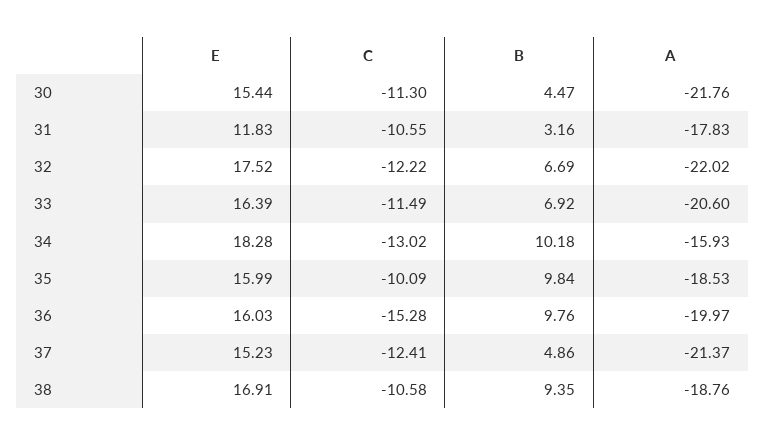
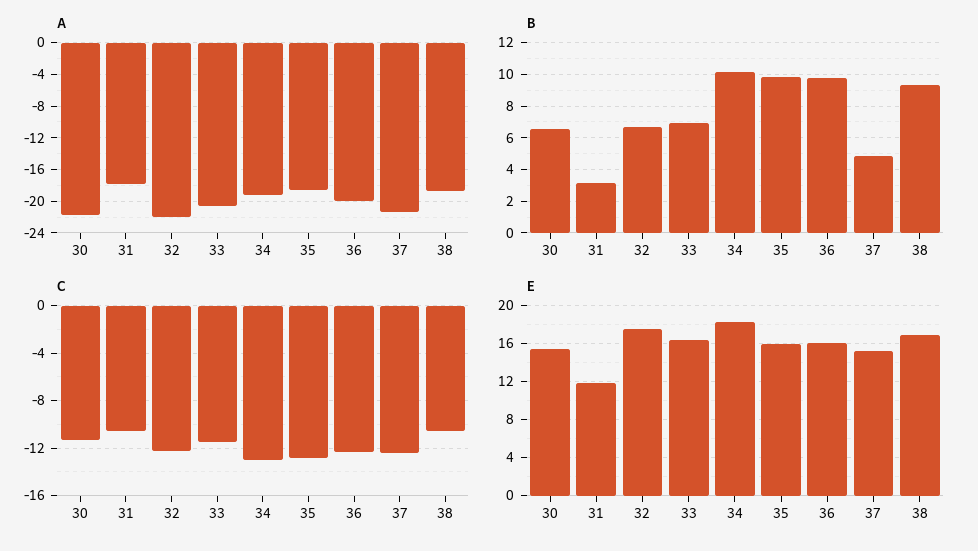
  {
    "E": {
      "30": 15.44,
      "31": 11.83,
      "32": 17.52,
      "33": 16.39,
      "34": 18.28,
      "35": 15.99,
      "36": 16.03,
      "37": 15.23,
      "38": 16.91
    },
    "C": {
      "30": -11.3,
      "31": -10.55,
      "32": -12.22,
      "33": -11.49,
      "34": -13.02,
-     "35": -10.09,
+     "35": -13,
-     "36": -15.28,
+     "36": -12,
      "37": -12.41,
      "38": -10.58
    },
    "B": {
-     "30": 4.47,
+     "30": 6.5,
      "31": 3.16,
      "32": 6.69,
      "33": 6.92,
      "34": 10.18,
      "35": 9.84,
      "36": 9.76,
      "37": 4.86,
      "38": 9.35
    },
    "A": {
      "30": -21.76,
      "31": -17.83,
      "32": -22.02,
      "33": -20.6,
-     "34": -15.93,
+     "34": -19,
      "35": -18.53,
      "36": -19.97,
      "37": -21.37,
      "38": -18.76
    }
  }

